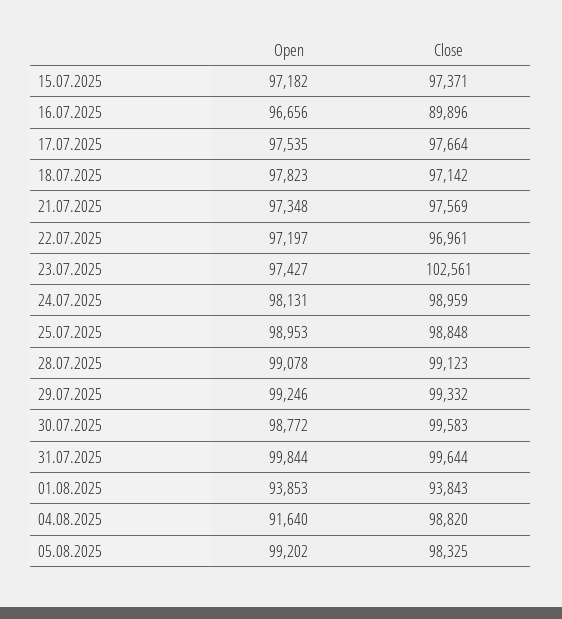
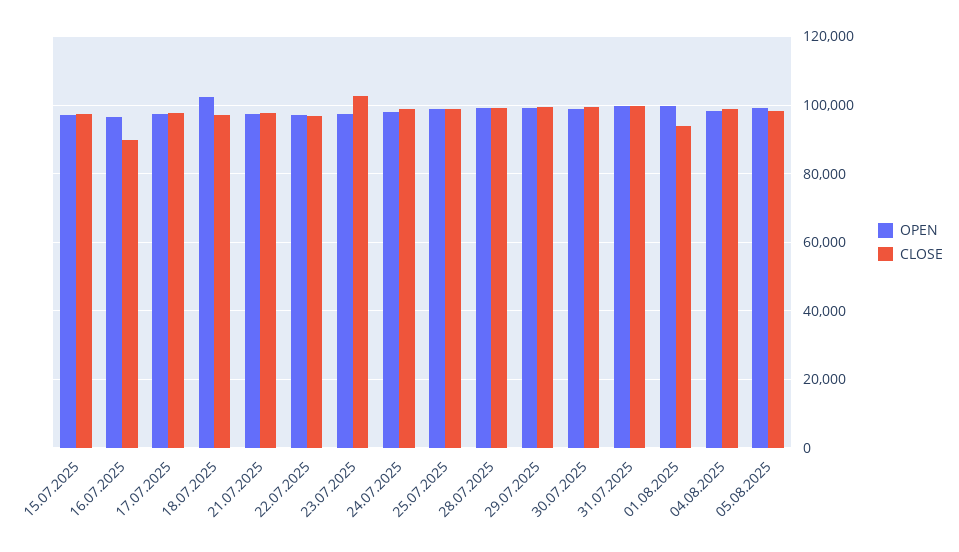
  {
    "Open": {
      "15.07.2025": 97182,
      "16.07.2025": 96656,
      "17.07.2025": 97535,
-     "18.07.2025": 97823,
+     "18.07.2025": 102000,
      "21.07.2025": 97348,
      "22.07.2025": 97197,
      "23.07.2025": 97427,
      "24.07.2025": 98131,
      "25.07.2025": 98953,
      "28.07.2025": 99078,
      "29.07.2025": 99246,
      "30.07.2025": 98772,
      "31.07.2025": 99844,
-     "01.08.2025": 93853,
+     "01.08.2025": 100000,
-     "04.08.2025": 91640,
+     "04.08.2025": 98000,
      "05.08.2025": 99202
    },
    "Close": {
      "15.07.2025": 97371,
      "16.07.2025": 89896,
      "17.07.2025": 97664,
      "18.07.2025": 97142,
      "21.07.2025": 97569,
      "22.07.2025": 96961,
      "23.07.2025": 102561,
      "24.07.2025": 98959,
      "25.07.2025": 98848,
      "28.07.2025": 99123,
      "29.07.2025": 99332,
      "30.07.2025": 99583,
      "31.07.2025": 99644,
      "01.08.2025": 93843,
      "04.08.2025": 98820,
      "05.08.2025": 98325
    }
  }

